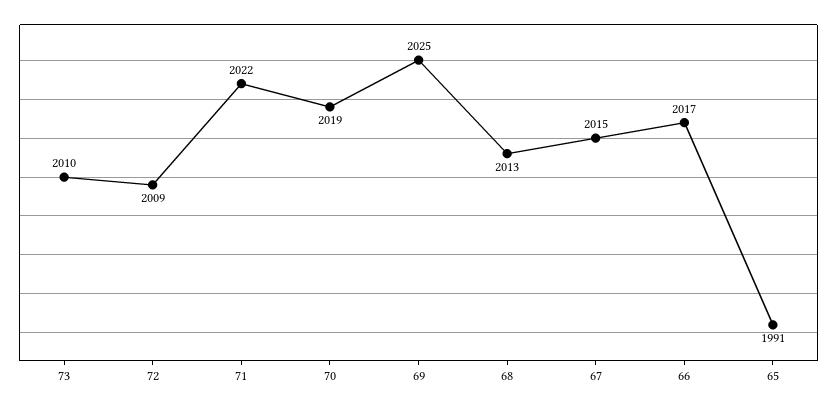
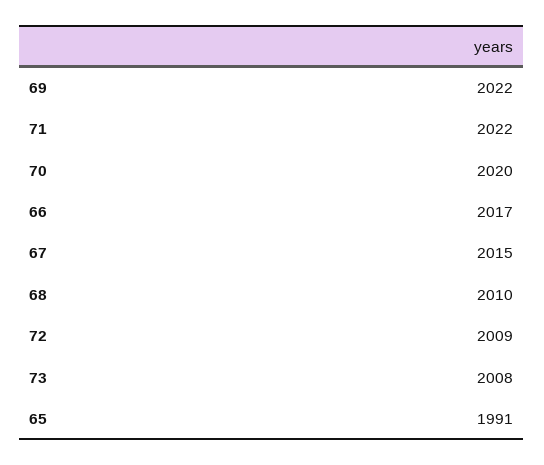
  {
-   "73": 2010,
+   "73": 2008,
    "72": 2009,
    "71": 2022,
-   "70": 2019,
+   "70": 2020,
-   "69": 2025,
+   "69": 2022,
-   "68": 2013,
+   "68": 2010,
    "67": 2015,
    "66": 2017,
    "65": 1991
  }

